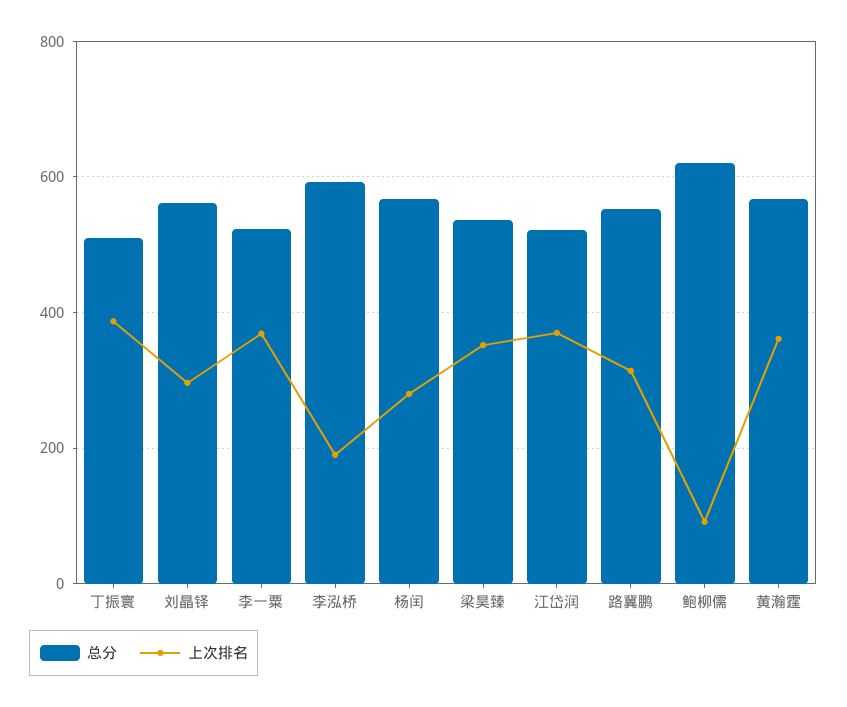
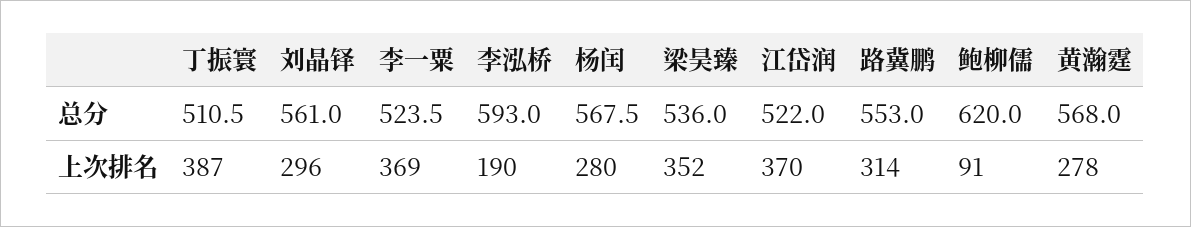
  {
    "总分": {
      "丁振寰": 510.5,
      "刘晶铎": 561,
      "李一粟": 523.5,
      "李泓桥": 593,
      "杨闰": 567.5,
      "梁昊臻": 536,
      "江岱润": 522,
      "路冀鹏": 553,
      "鲍柳儒": 620,
      "黄瀚霆": 568
    },
    "上次排名": {
      "丁振寰": 387,
      "刘晶铎": 296,
      "李一粟": 369,
      "李泓桥": 190,
      "杨闰": 280,
      "梁昊臻": 352,
      "江岱润": 370,
      "路冀鹏": 314,
      "鲍柳儒": 91,
-     "黄瀚霆": 360
+     "黄瀚霆": 278
    }
  }

